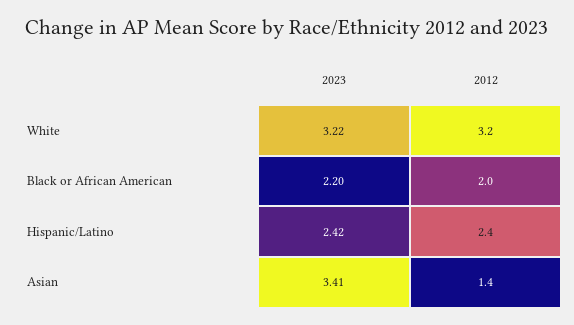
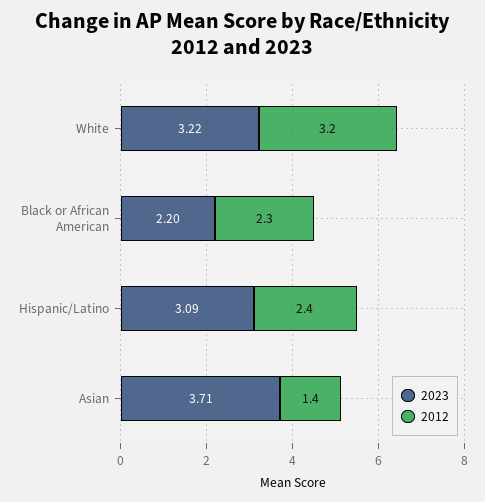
  {
    "2023": {
      "White": 3.22,
      "Black or African American": 2.2,
-     "Hispanic/Latino": 2.42,
+     "Hispanic/Latino": 3.09,
-     "Asian": 3.41
+     "Asian": 3.71
    },
    "2012": {
      "White": 3.2,
-     "Black or African American": 2,
+     "Black or African American": 2.3,
      "Hispanic/Latino": 2.4,
      "Asian": 1.4
    }
  }

